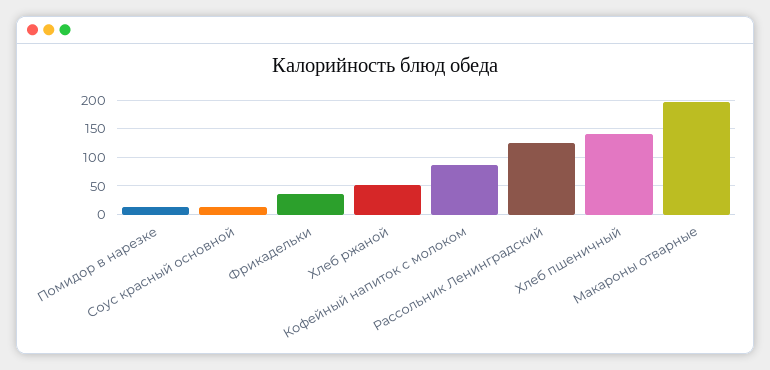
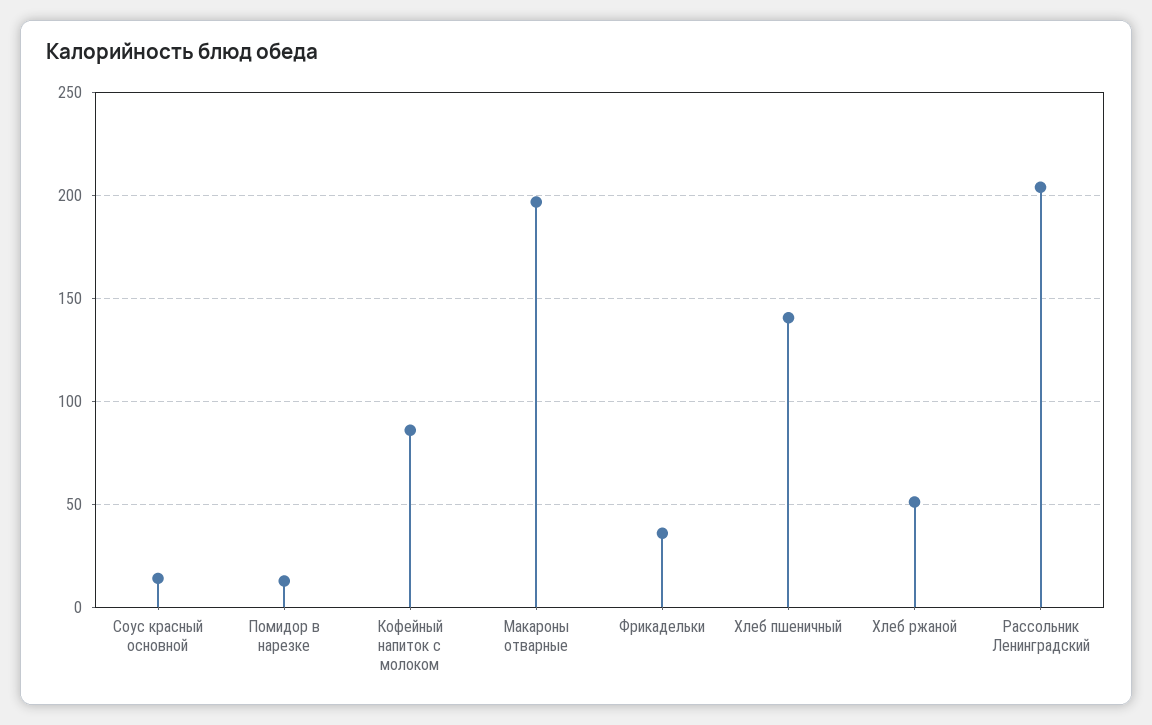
  {
    "Помидор в нарезке": 15,
    "Соус красный основной": 15,
    "Фрикадельки": 35,
    "Хлеб ржаной": 50,
    "Кофейный напиток с молоком": 85,
-   "Рассольник Ленинградский": 125,
+   "Рассольник Ленинградский": 205,
    "Хлеб пшеничный": 140,
    "Макароны отварные": 195
  }

